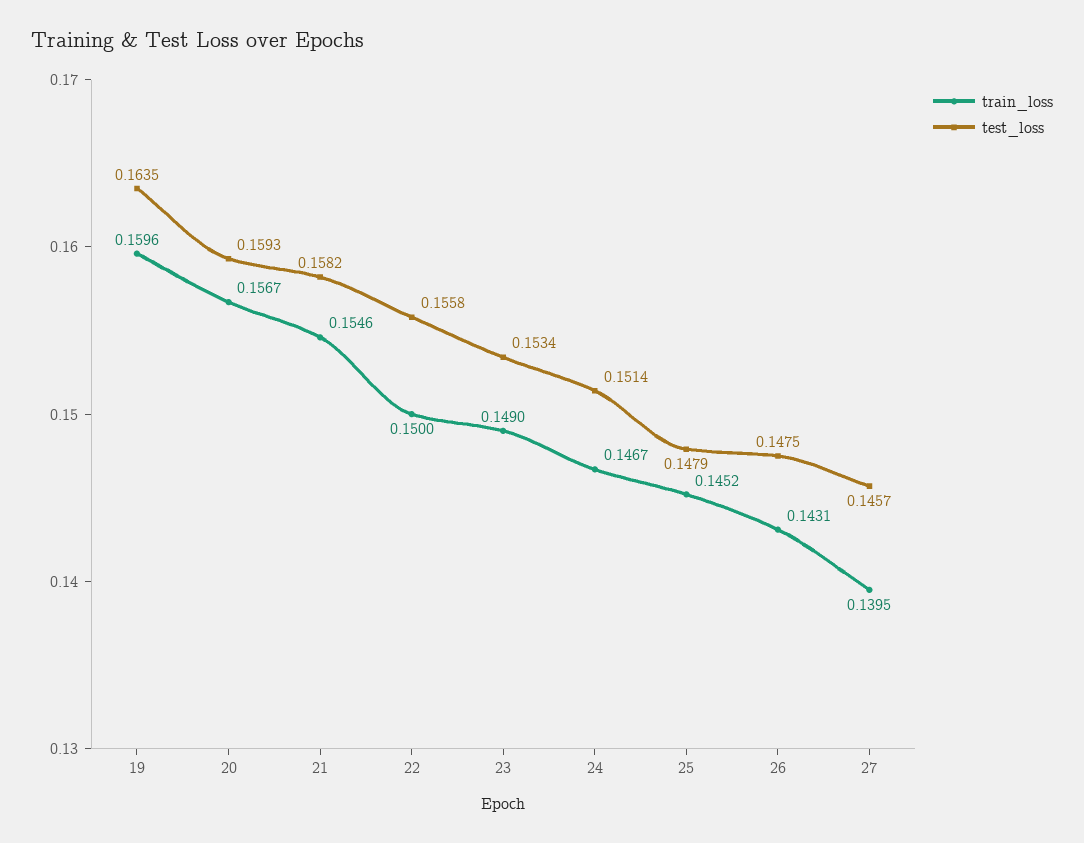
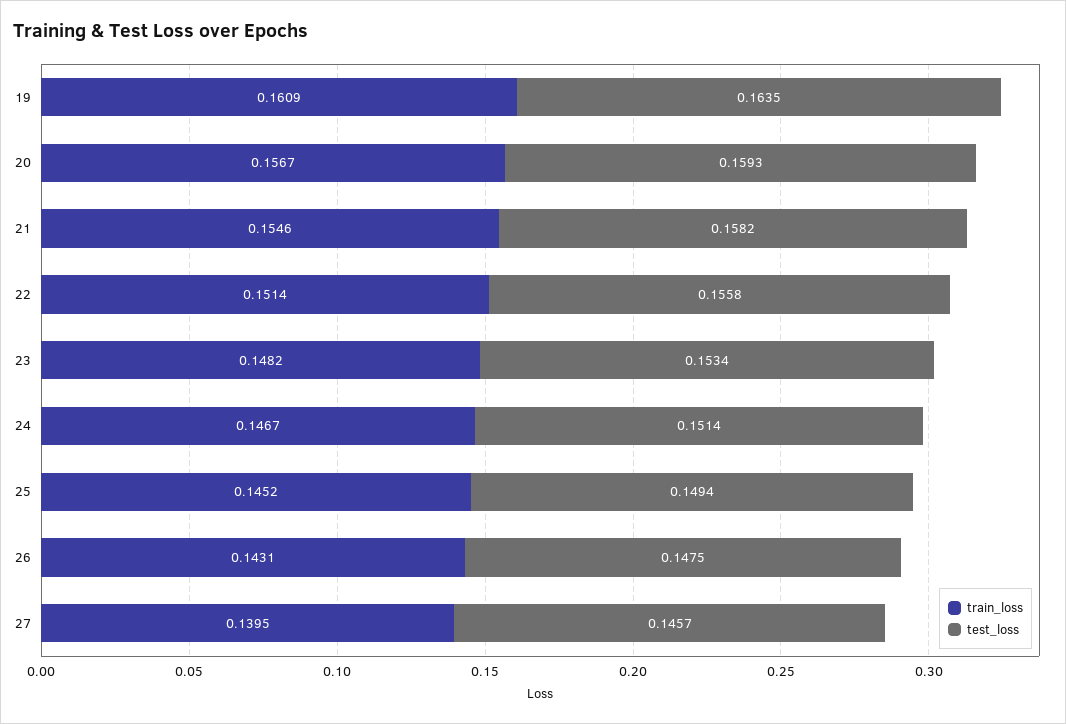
  {
    "train_loss": {
-     "19": 0.1596,
+     "19": 0.1609,
      "20": 0.1567,
      "21": 0.1546,
-     "22": 0.15,
+     "22": 0.1514,
-     "23": 0.149,
+     "23": 0.1482,
      "24": 0.1467,
      "25": 0.1452,
      "26": 0.1431,
      "27": 0.1395
    },
    "test_loss": {
      "19": 0.1635,
      "20": 0.1593,
      "21": 0.1582,
      "22": 0.1558,
      "23": 0.1534,
      "24": 0.1514,
-     "25": 0.1479,
+     "25": 0.1494,
      "26": 0.1475,
      "27": 0.1457
    }
  }

